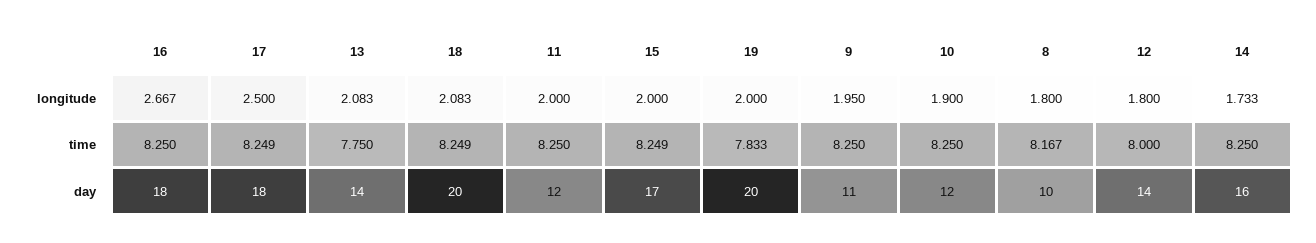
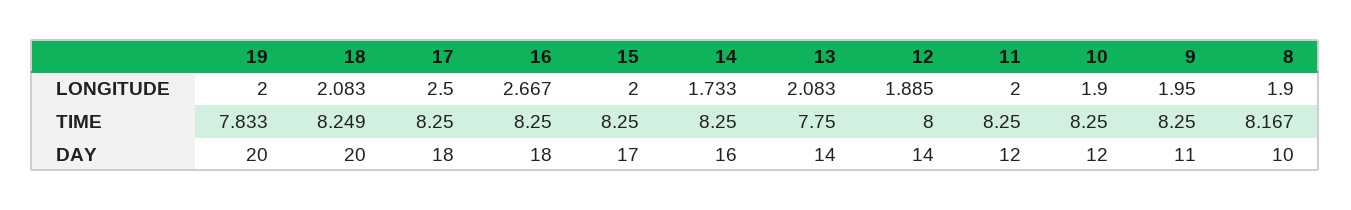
  {
    "16": {
      "longitude": 2.667,
      "time": 8.25,
      "day": 18
    },
    "17": {
      "longitude": 2.5,
-     "time": 8.249,
+     "time": 8.25,
      "day": 18
    },
    "13": {
      "longitude": 2.083,
      "time": 7.75,
      "day": 14
    },
    "18": {
      "longitude": 2.083,
      "time": 8.249,
      "day": 20
    },
    "11": {
      "longitude": 2,
      "time": 8.25,
      "day": 12
    },
    "15": {
      "longitude": 2,
-     "time": 8.249,
+     "time": 8.25,
      "day": 17
    },
    "19": {
      "longitude": 2,
      "time": 7.833,
      "day": 20
    },
    "9": {
      "longitude": 1.95,
      "time": 8.25,
      "day": 11
    },
    "10": {
      "longitude": 1.9,
      "time": 8.25,
      "day": 12
    },
    "8": {
-     "longitude": 1.8,
+     "longitude": 1.9,
      "time": 8.167,
      "day": 10
    },
    "12": {
-     "longitude": 1.8,
+     "longitude": 1.885,
      "time": 8,
      "day": 14
    },
    "14": {
      "longitude": 1.733,
      "time": 8.25,
      "day": 16
    }
  }

